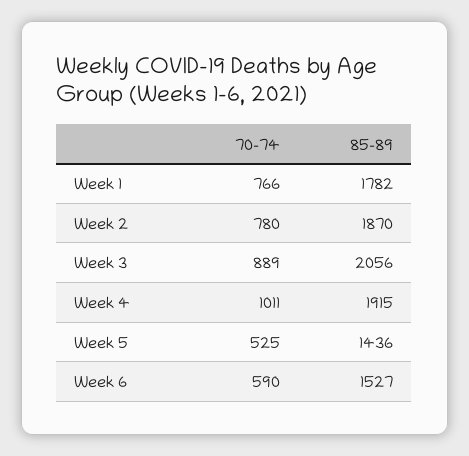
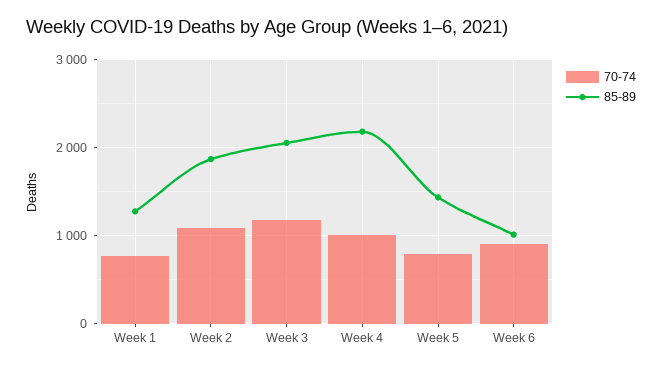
  {
    "70-74": {
      "Week 1": 766,
-     "Week 2": 780,
+     "Week 2": 1100,
-     "Week 3": 889,
+     "Week 3": 1200,
      "Week 4": 1011,
-     "Week 5": 525,
+     "Week 5": 800,
-     "Week 6": 590
+     "Week 6": 900
    },
    "85-89": {
-     "Week 1": 1782,
+     "Week 1": 1300,
      "Week 2": 1870,
      "Week 3": 2056,
-     "Week 4": 1915,
+     "Week 4": 2200,
      "Week 5": 1436,
-     "Week 6": 1527
+     "Week 6": 1000
    }
  }

